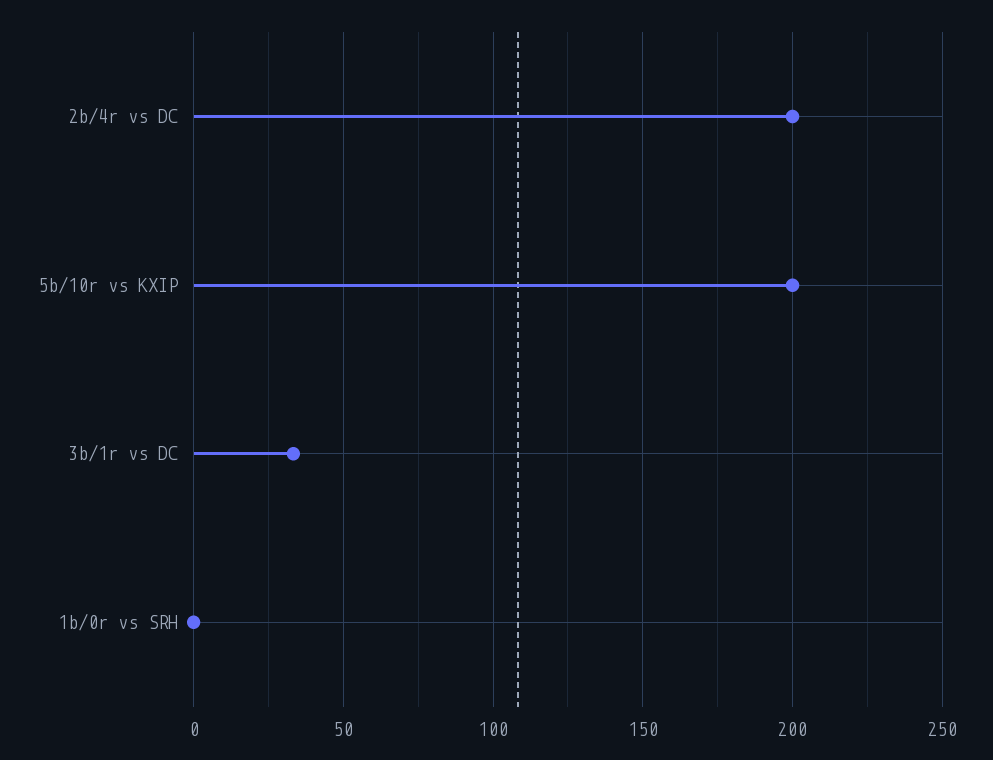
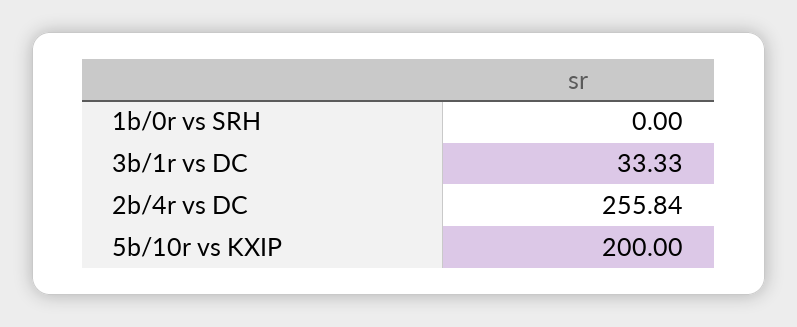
  {
-   "2b/4r vs DC": 200,
+   "2b/4r vs DC": 255.84,
    "5b/10r vs KXIP": 200,
    "3b/1r vs DC": 33.33,
    "1b/0r vs SRH": 0
  }

